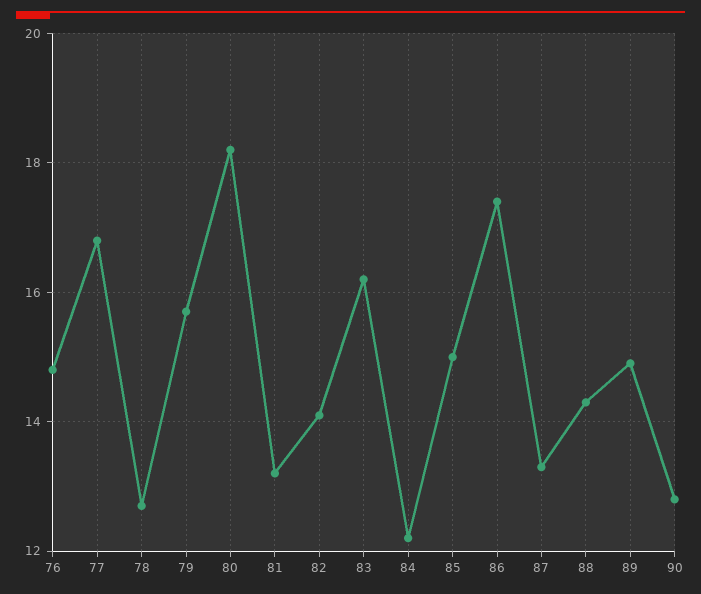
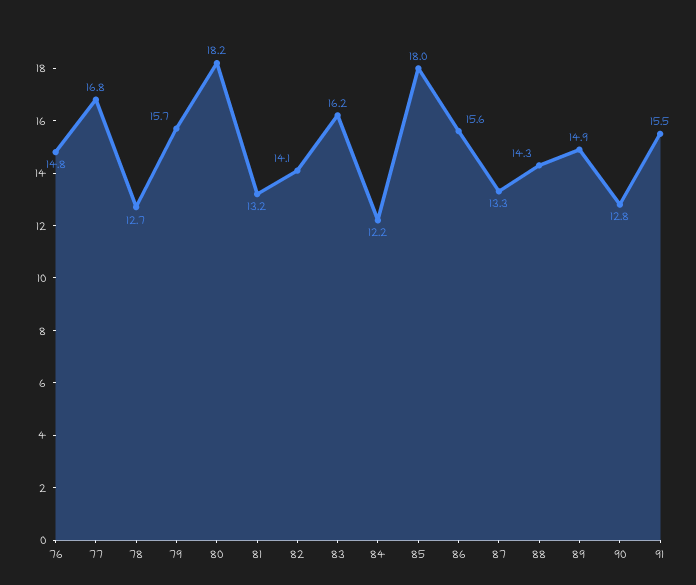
  {
    "76": 14.8,
    "77": 16.8,
    "78": 12.7,
    "79": 15.7,
    "80": 18.2,
    "81": 13.2,
    "82": 14.1,
    "83": 16.2,
    "84": 12.2,
-   "85": 15,
+   "85": 18,
-   "86": 17.5,
+   "86": 15.6,
    "87": 13.3,
    "88": 14.3,
    "89": 14.9,
-   "90": 12.8
+   "90": 12.8,
+   "91": 15.5
  }

